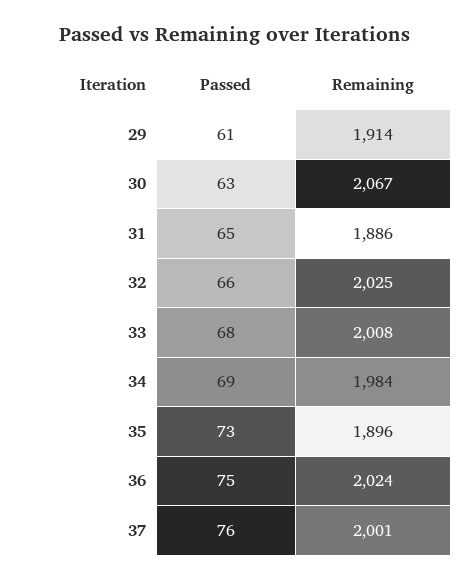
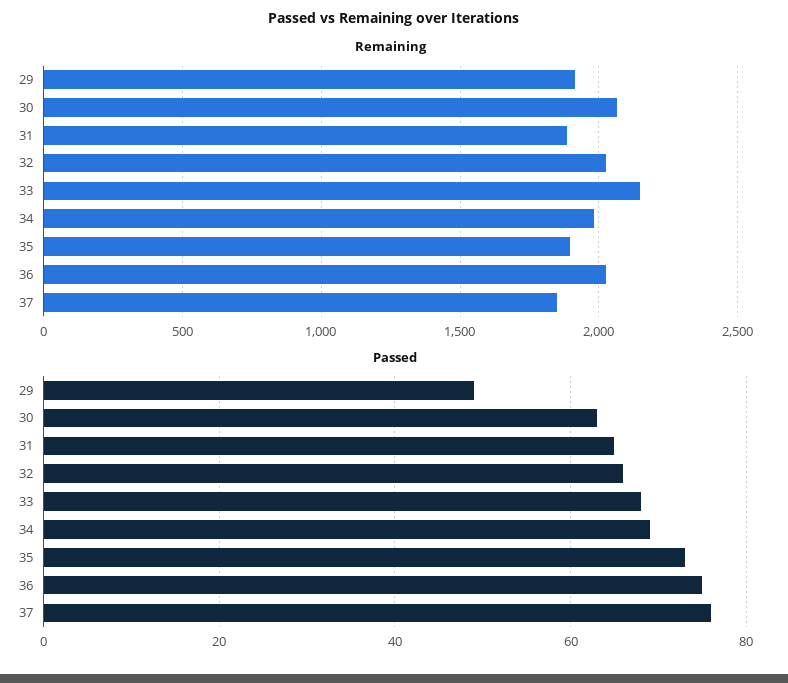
  {
    "Passed": {
-     "29": 61,
+     "29": 50,
      "30": 63,
      "31": 65,
      "32": 66,
      "33": 68,
      "34": 69,
      "35": 73,
      "36": 75,
      "37": 76
    },
    "Remaining": {
      "29": 1914,
      "30": 2067,
      "31": 1886,
      "32": 2025,
-     "33": 2008,
+     "33": 2150,
      "34": 1984,
      "35": 1896,
      "36": 2024,
-     "37": 2001
+     "37": 1850
    }
  }

